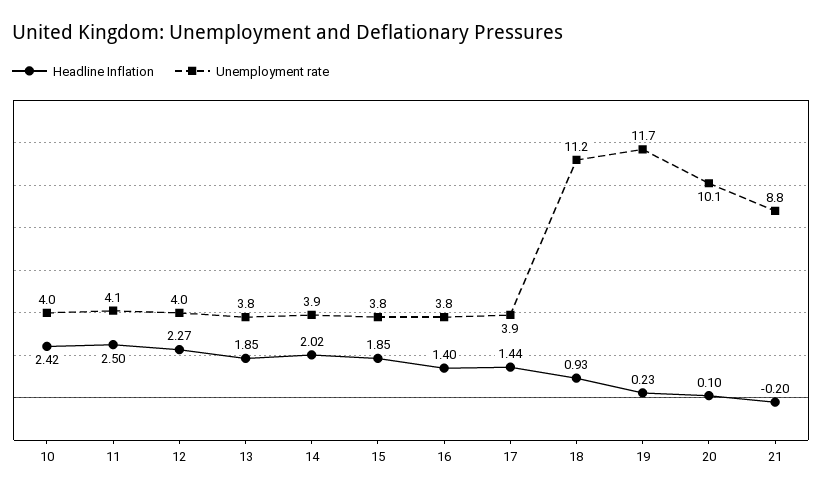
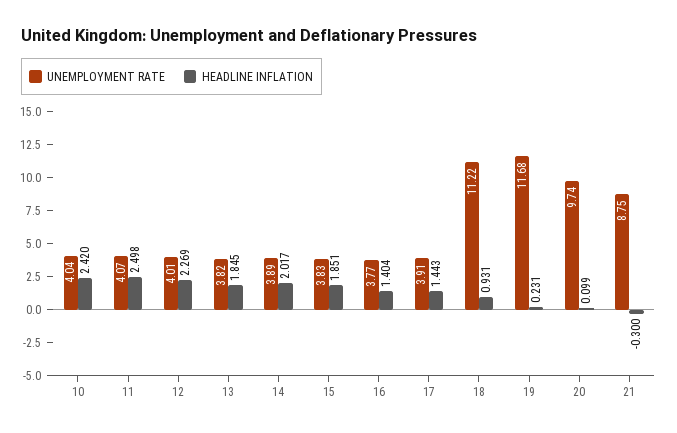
  {
    "Headline Inflation": {
      "10": 2.42,
      "11": 2.498,
      "12": 2.269,
      "13": 1.845,
      "14": 2.017,
      "15": 1.851,
      "16": 1.404,
      "17": 1.443,
      "18": 0.931,
      "19": 0.231,
      "20": 0.099,
-     "21": -0.2
+     "21": -0.3
    },
    "Unemployment rate": {
      "10": 4.04,
      "11": 4.07,
      "12": 4.01,
      "13": 3.82,
      "14": 3.89,
      "15": 3.83,
      "16": 3.77,
      "17": 3.91,
      "18": 11.22,
      "19": 11.68,
-     "20": 10.1,
+     "20": 9.74,
      "21": 8.75
    }
  }

